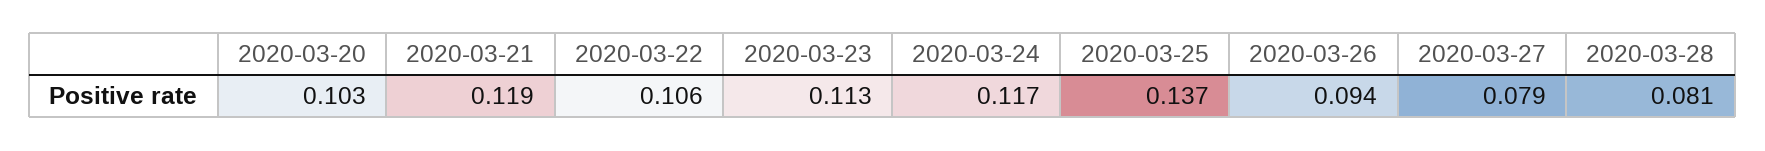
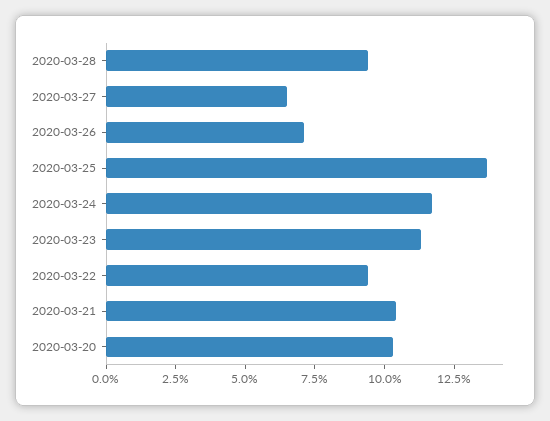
  {
    "2020-03-20": 0.103,
-   "2020-03-21": 0.119,
+   "2020-03-21": 0.105,
-   "2020-03-22": 0.106,
+   "2020-03-22": 0.095,
    "2020-03-23": 0.113,
    "2020-03-24": 0.117,
    "2020-03-25": 0.137,
-   "2020-03-26": 0.094,
+   "2020-03-26": 0.07,
-   "2020-03-27": 0.079,
+   "2020-03-27": 0.065,
-   "2020-03-28": 0.081
+   "2020-03-28": 0.095
  }

